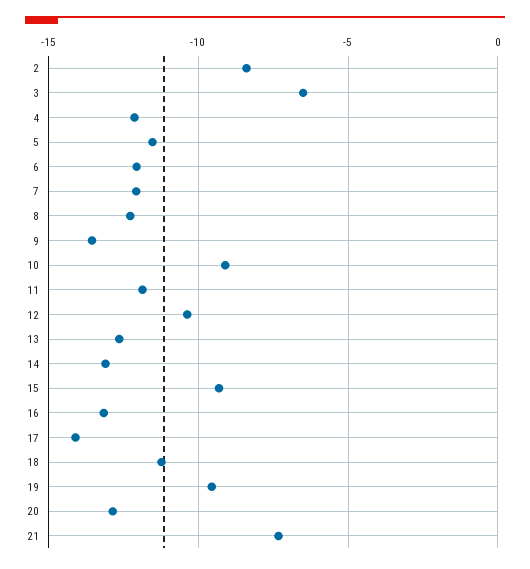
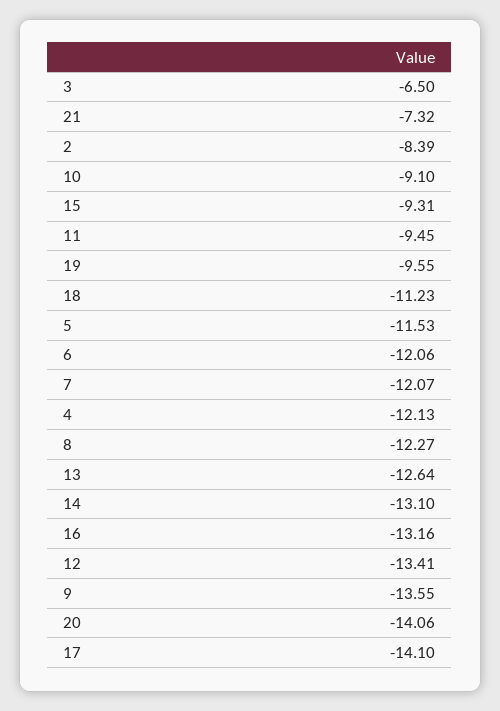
  {
    "2": -8.39,
    "3": -6.5,
    "4": -12.13,
    "5": -11.53,
    "6": -12.06,
    "7": -12.07,
    "8": -12.27,
    "9": -13.55,
    "10": -9.1,
-   "11": -12,
+   "11": -9.45,
-   "12": -10.5,
+   "12": -13.41,
    "13": -12.64,
    "14": -13.1,
    "15": -9.31,
    "16": -13.16,
    "17": -14.1,
    "18": -11.23,
    "19": -9.55,
-   "20": -13,
+   "20": -14.06,
    "21": -7.32
  }

